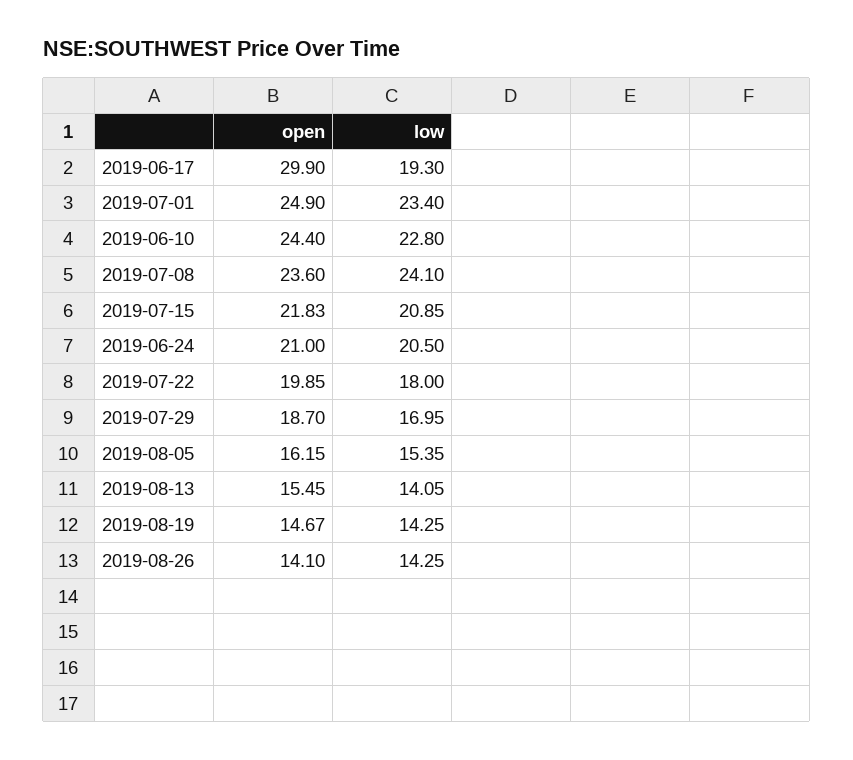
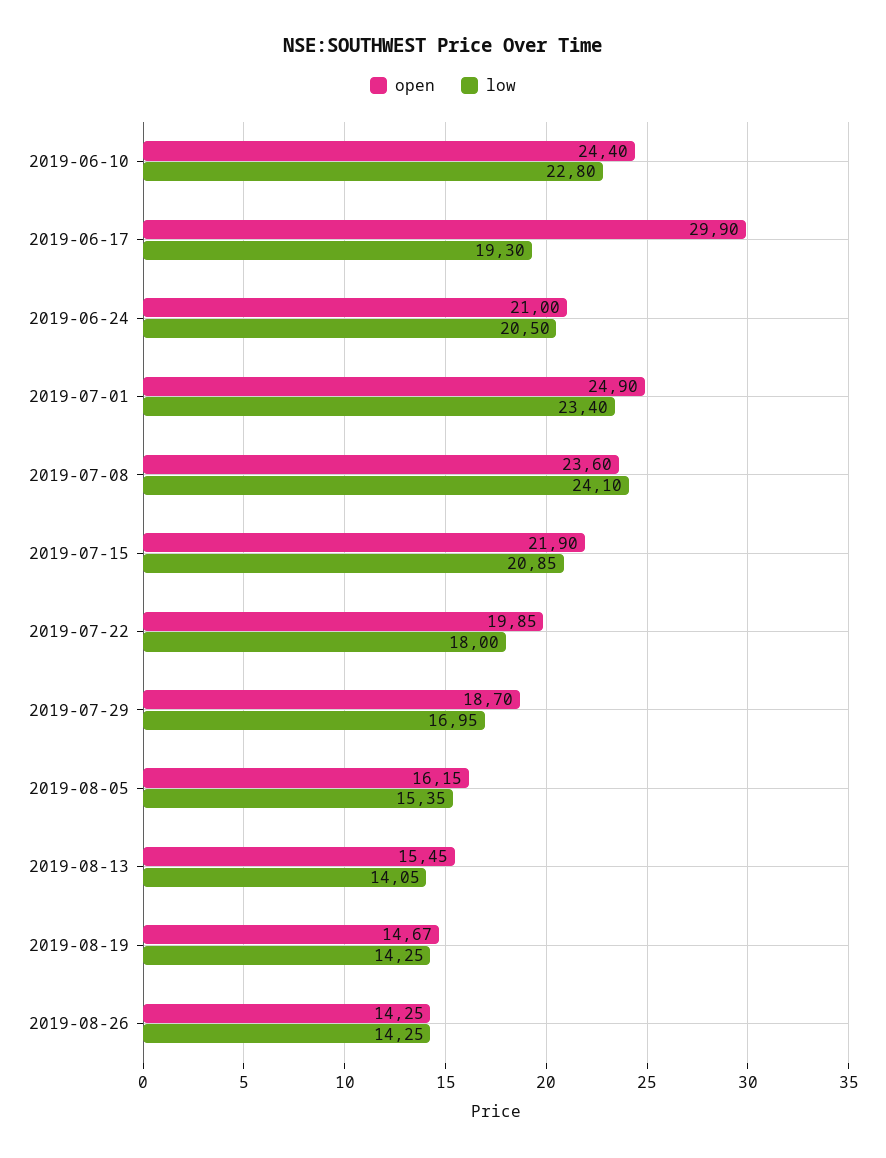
  {
    "open": {
      "2019-06-17": 29.9,
      "2019-07-01": 24.9,
      "2019-06-10": 24.4,
      "2019-07-08": 23.6,
-     "2019-07-15": 21.83,
+     "2019-07-15": 21.9,
      "2019-06-24": 21,
      "2019-07-22": 19.85,
      "2019-07-29": 18.7,
      "2019-08-05": 16.15,
      "2019-08-13": 15.45,
      "2019-08-19": 14.67,
-     "2019-08-26": 14.1
+     "2019-08-26": 14.25
    },
    "low": {
      "2019-06-17": 19.3,
      "2019-07-01": 23.4,
      "2019-06-10": 22.8,
      "2019-07-08": 24.1,
      "2019-07-15": 20.85,
      "2019-06-24": 20.5,
      "2019-07-22": 18,
      "2019-07-29": 16.95,
      "2019-08-05": 15.35,
      "2019-08-13": 14.05,
      "2019-08-19": 14.25,
      "2019-08-26": 14.25
    }
  }

